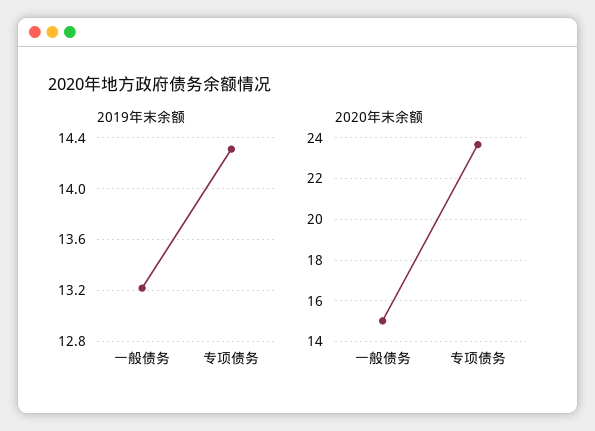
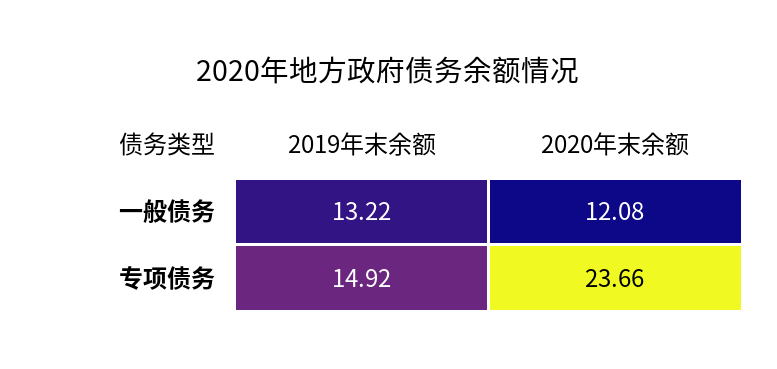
  {
    "2019年末余额": {
      "一般债务": 13.22,
-     "专项债务": 14.3
+     "专项债务": 14.92
    },
    "2020年末余额": {
-     "一般债务": 15,
+     "一般债务": 12.08,
      "专项债务": 23.66
    }
  }

